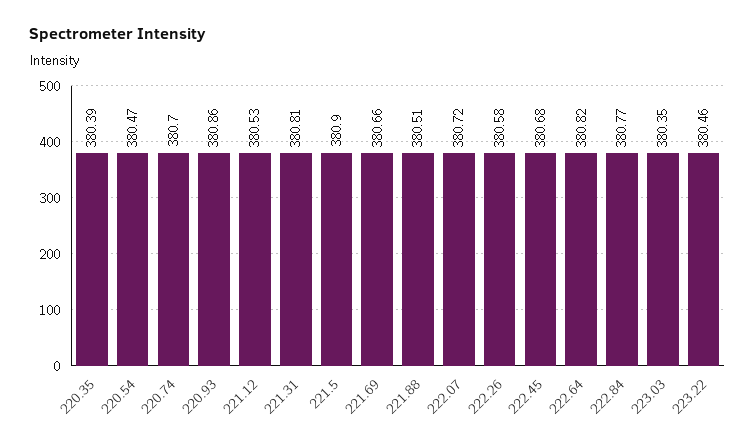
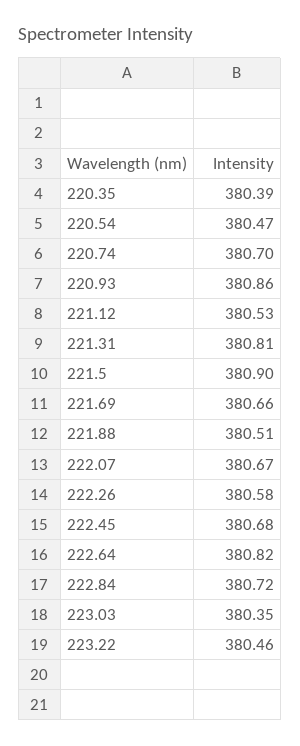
  {
    "220.35": 380.39,
    "220.54": 380.47,
    "220.74": 380.7,
    "220.93": 380.86,
    "221.12": 380.53,
    "221.31": 380.81,
    "221.5": 380.9,
    "221.69": 380.66,
    "221.88": 380.51,
-   "222.07": 380.72,
+   "222.07": 380.67,
    "222.26": 380.58,
    "222.45": 380.68,
    "222.64": 380.82,
-   "222.84": 380.77,
+   "222.84": 380.72,
    "223.03": 380.35,
    "223.22": 380.46
  }

